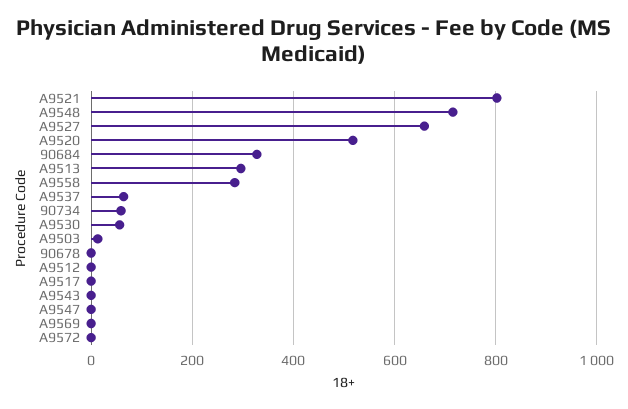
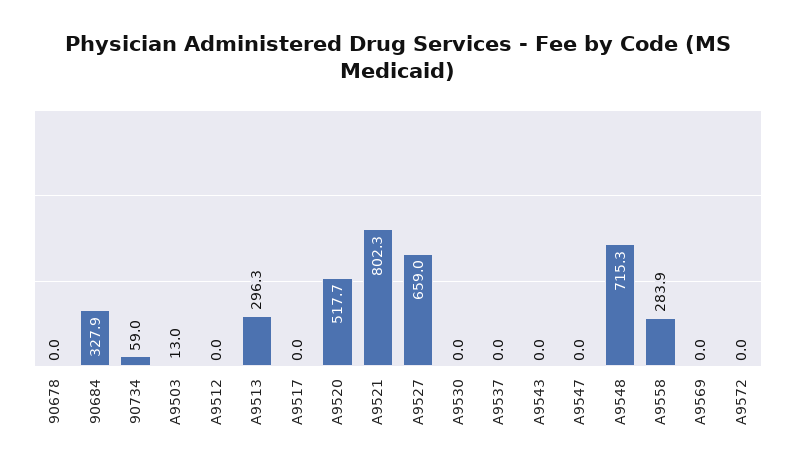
  {
    "A9521": 802.3,
    "A9548": 715.3,
    "A9527": 659,
    "A9520": 517.7,
    "90684": 327.9,
    "A9513": 296.3,
    "A9558": 283.9,
-   "A9537": 60,
+   "A9537": 0,
    "90734": 59,
-   "A9530": 60,
+   "A9530": 0,
    "A9503": 13,
    "90678": 0,
    "A9512": 0,
    "A9517": 0,
    "A9543": 0,
    "A9547": 0,
    "A9569": 0,
    "A9572": 0
  }

